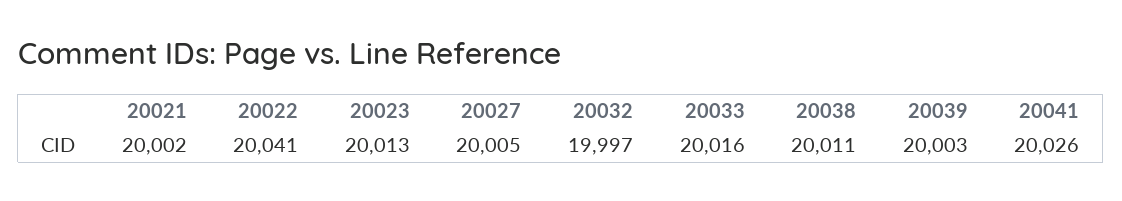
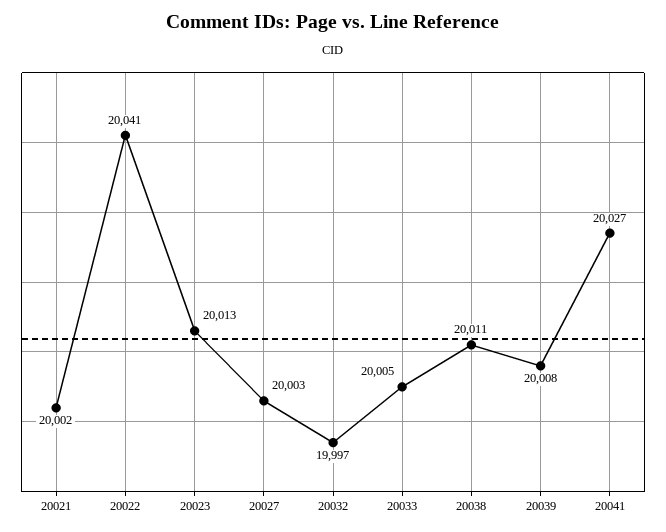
  {
    "20021": 20002,
    "20022": 20041,
    "20023": 20013,
-   "20027": 20005,
+   "20027": 20003,
    "20032": 19997,
-   "20033": 20016,
+   "20033": 20005,
    "20038": 20011,
-   "20039": 20003,
+   "20039": 20008,
-   "20041": 20026
+   "20041": 20027
  }

